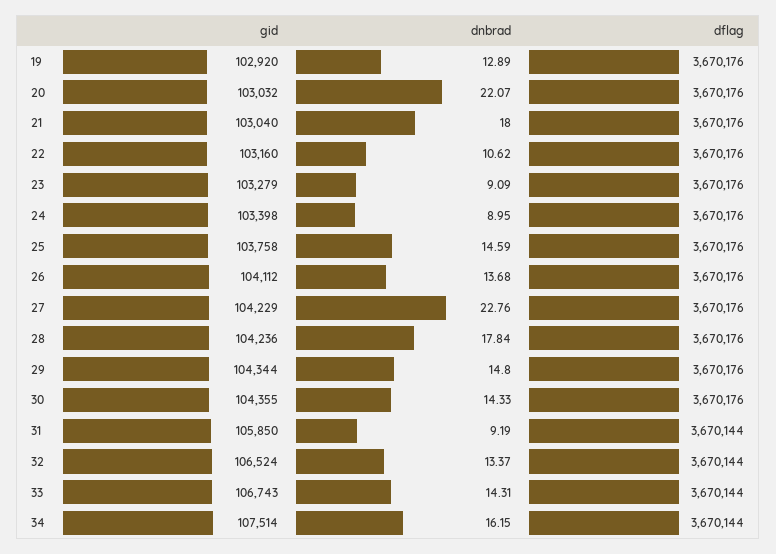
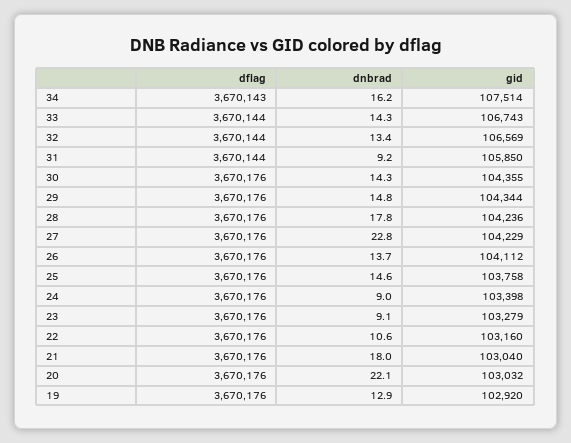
  {
    "gid": {
      "19": 102920,
      "20": 103032,
      "21": 103040,
      "22": 103160,
      "23": 103279,
      "24": 103398,
      "25": 103758,
      "26": 104112,
      "27": 104229,
      "28": 104236,
      "29": 104344,
      "30": 104355,
      "31": 105850,
-     "32": 106524,
+     "32": 106569,
      "33": 106743,
      "34": 107514
    },
    "dnbrad": {
      "19": 12.89,
      "20": 22.07,
      "21": 18,
      "22": 10.62,
      "23": 9.09,
      "24": 8.95,
      "25": 14.59,
      "26": 13.68,
      "27": 22.76,
      "28": 17.84,
      "29": 14.8,
      "30": 14.33,
      "31": 9.19,
      "32": 13.37,
      "33": 14.31,
      "34": 16.15
    },
    "dflag": {
      "19": 3670176,
      "20": 3670176,
      "21": 3670176,
      "22": 3670176,
      "23": 3670176,
      "24": 3670176,
      "25": 3670176,
      "26": 3670176,
      "27": 3670176,
      "28": 3670176,
      "29": 3670176,
      "30": 3670176,
      "31": 3670144,
      "32": 3670144,
      "33": 3670144,
-     "34": 3670144
+     "34": 3670143
    }
  }

